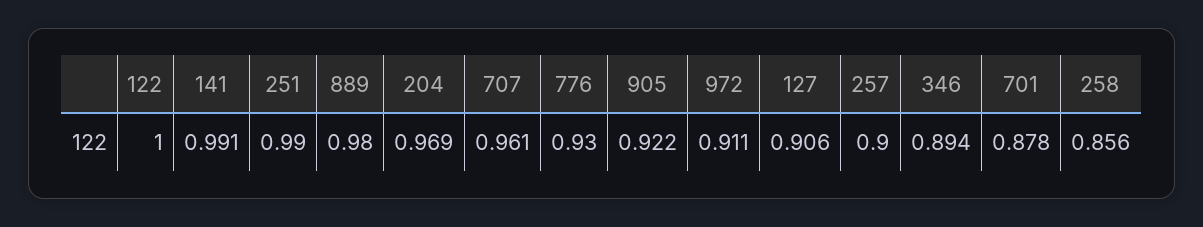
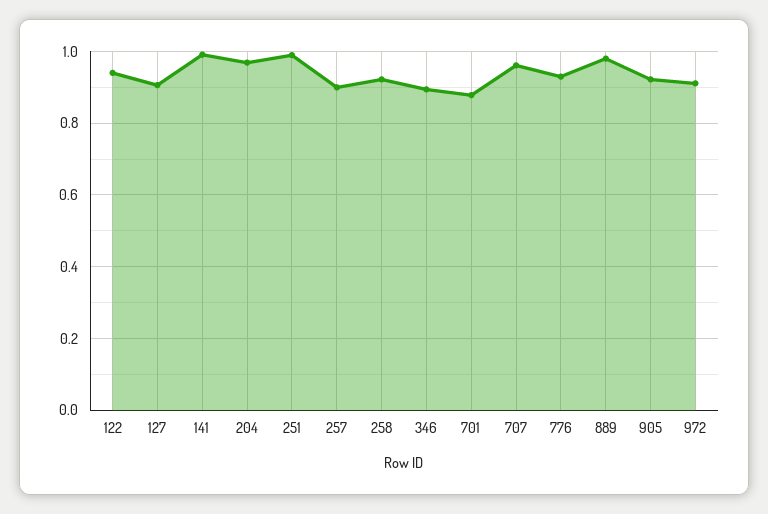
  {
-   "122": 1,
+   "122": 0.94,
    "141": 0.991,
    "251": 0.99,
    "889": 0.98,
    "204": 0.969,
    "707": 0.961,
    "776": 0.93,
    "905": 0.922,
    "972": 0.911,
    "127": 0.906,
    "257": 0.9,
    "346": 0.894,
    "701": 0.878,
-   "258": 0.856
+   "258": 0.92
  }

